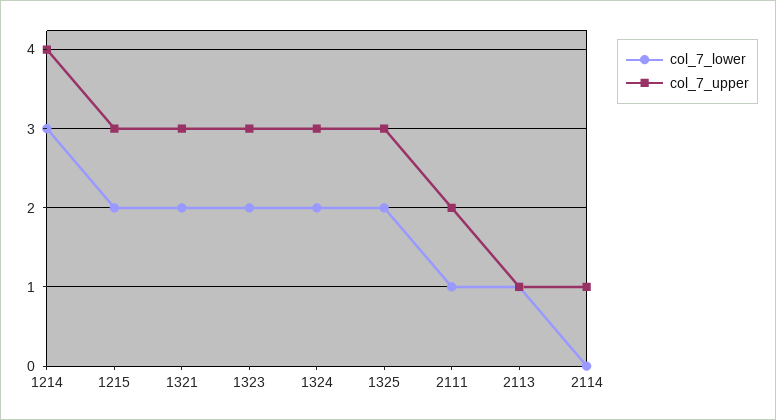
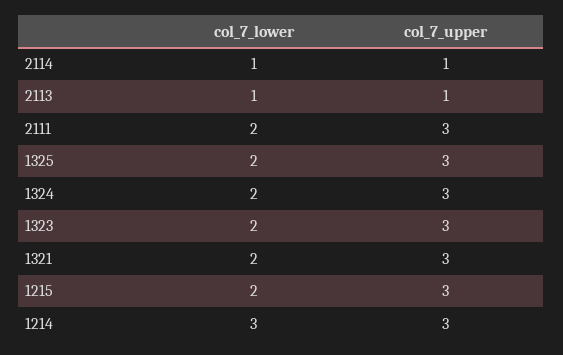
  {
    "col_7_lower": {
      "1214": 3,
      "1215": 2,
      "1321": 2,
      "1323": 2,
      "1324": 2,
      "1325": 2,
-     "2111": 1,
+     "2111": 2,
      "2113": 1,
-     "2114": 0
+     "2114": 1
    },
    "col_7_upper": {
-     "1214": 4,
+     "1214": 3,
      "1215": 3,
      "1321": 3,
      "1323": 3,
      "1324": 3,
      "1325": 3,
-     "2111": 2,
+     "2111": 3,
      "2113": 1,
      "2114": 1
    }
  }

